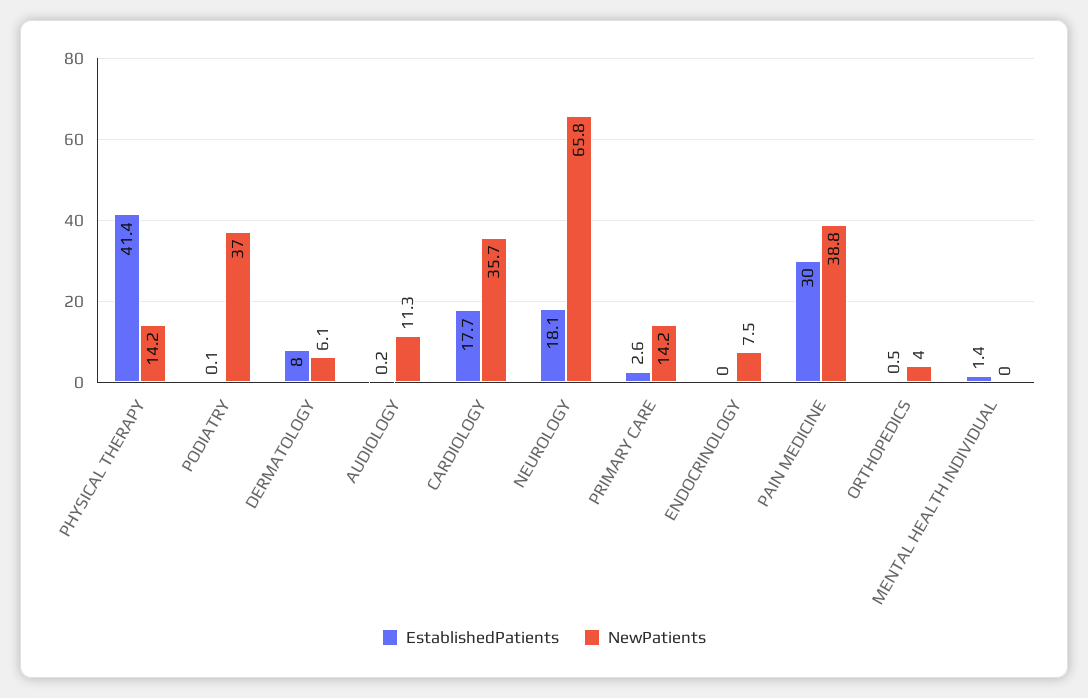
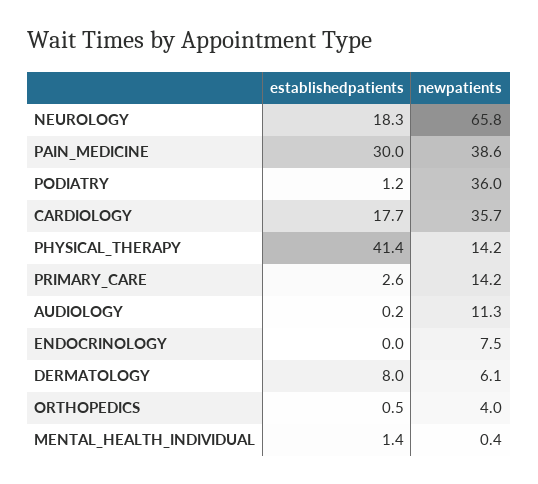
  {
    "EstablishedPatients": {
      "PHYSICAL THERAPY": 41.4,
-     "PODIATRY": 0.1,
+     "PODIATRY": 1.2,
      "DERMATOLOGY": 8,
      "AUDIOLOGY": 0.2,
      "CARDIOLOGY": 17.7,
-     "NEUROLOGY": 18.1,
+     "NEUROLOGY": 18.3,
      "PRIMARY CARE": 2.6,
      "ENDOCRINOLOGY": 0,
      "PAIN MEDICINE": 30,
      "ORTHOPEDICS": 0.5,
      "MENTAL HEALTH INDIVIDUAL": 1.4
    },
    "NewPatients": {
      "PHYSICAL THERAPY": 14.2,
-     "PODIATRY": 37,
+     "PODIATRY": 36,
      "DERMATOLOGY": 6.1,
      "AUDIOLOGY": 11.3,
      "CARDIOLOGY": 35.7,
      "NEUROLOGY": 65.8,
      "PRIMARY CARE": 14.2,
      "ENDOCRINOLOGY": 7.5,
-     "PAIN MEDICINE": 38.8,
+     "PAIN MEDICINE": 38.6,
      "ORTHOPEDICS": 4,
-     "MENTAL HEALTH INDIVIDUAL": 0
+     "MENTAL HEALTH INDIVIDUAL": 0.4
    }
  }

